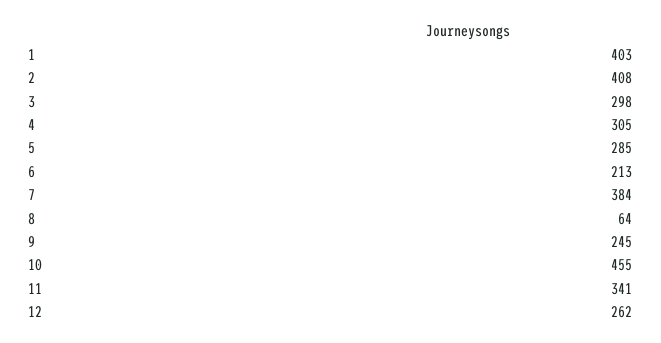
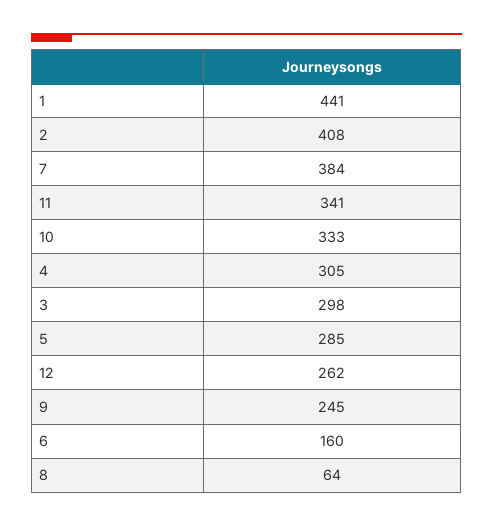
  {
-   "1": 403,
+   "1": 441,
    "2": 408,
    "3": 298,
    "4": 305,
    "5": 285,
-   "6": 213,
+   "6": 160,
    "7": 384,
    "8": 64,
    "9": 245,
-   "10": 455,
+   "10": 333,
    "11": 341,
    "12": 262
  }

